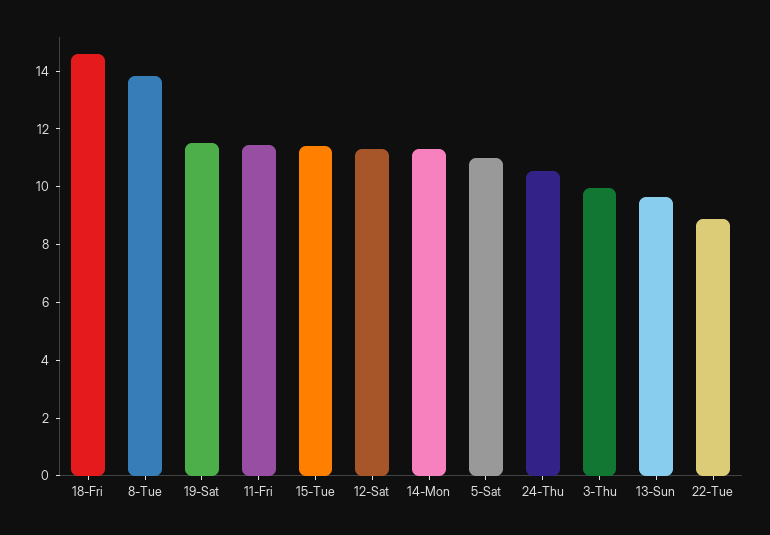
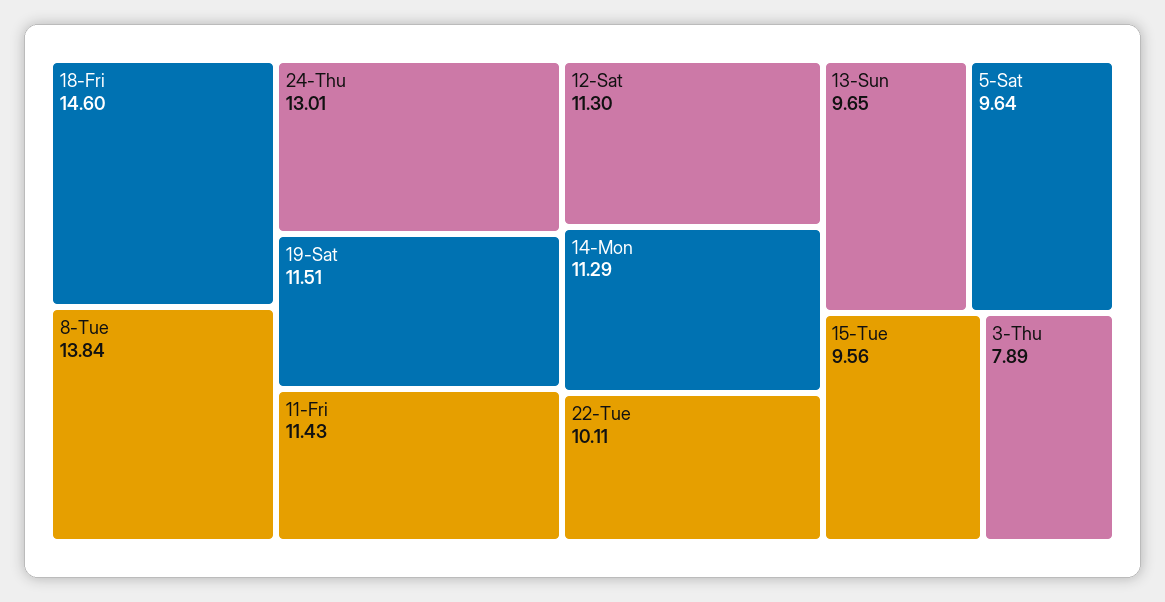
  {
    "18-Fri": 14.6,
    "8-Tue": 13.84,
    "19-Sat": 11.51,
    "11-Fri": 11.43,
-   "15-Tue": 11.5,
+   "15-Tue": 9.56,
    "12-Sat": 11.3,
    "14-Mon": 11.29,
-   "5-Sat": 11,
+   "5-Sat": 9.64,
-   "24-Thu": 10.5,
+   "24-Thu": 13.01,
-   "3-Thu": 10,
+   "3-Thu": 7.89,
    "13-Sun": 9.65,
-   "22-Tue": 9
+   "22-Tue": 10.11
  }

